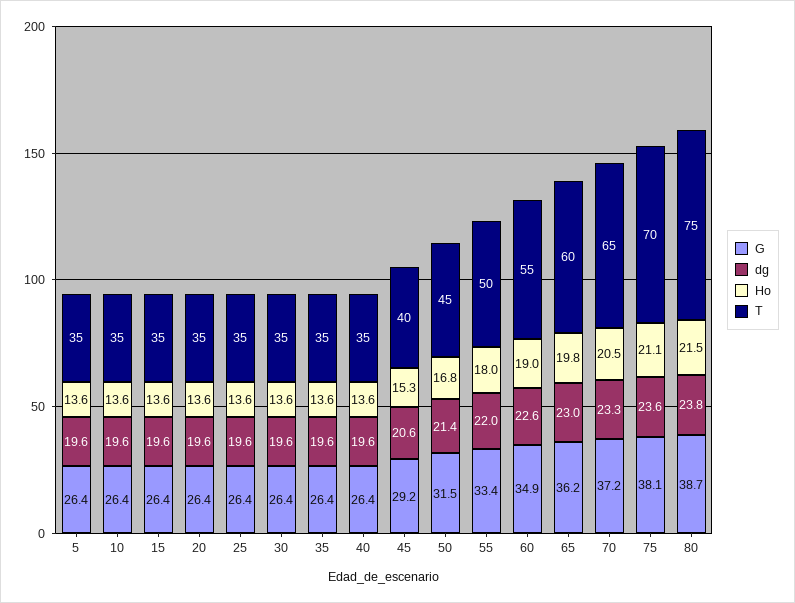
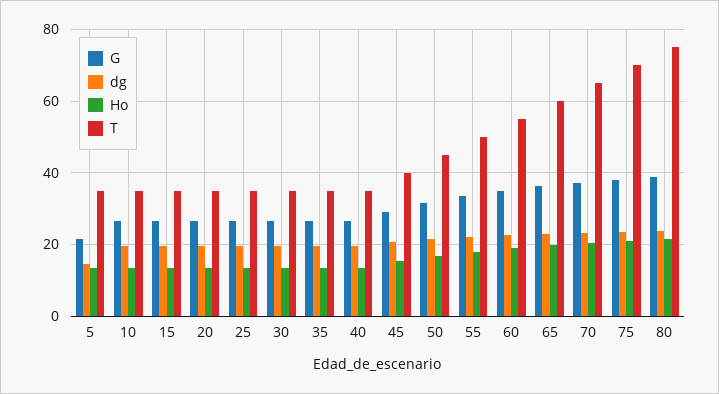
  {
    "G": {
-     "5": 26.4,
+     "5": 22,
      "10": 26.4,
      "15": 26.4,
      "20": 26.4,
      "25": 26.4,
      "30": 26.4,
      "35": 26.4,
      "40": 26.4,
      "45": 29.2,
      "50": 31.5,
      "55": 33.4,
      "60": 34.9,
      "65": 36.2,
      "70": 37.2,
      "75": 38.1,
      "80": 38.7
    },
    "dg": {
-     "5": 19.6,
+     "5": 14,
      "10": 19.6,
      "15": 19.6,
      "20": 19.6,
      "25": 19.6,
      "30": 19.6,
      "35": 19.6,
      "40": 19.6,
      "45": 20.6,
      "50": 21.4,
      "55": 22,
      "60": 22.6,
      "65": 23,
      "70": 23.3,
      "75": 23.6,
      "80": 23.8
    },
    "Ho": {
      "5": 13.6,
      "10": 13.6,
      "15": 13.6,
      "20": 13.6,
      "25": 13.6,
      "30": 13.6,
      "35": 13.6,
      "40": 13.6,
      "45": 15.3,
      "50": 16.8,
      "55": 18,
      "60": 19,
      "65": 19.8,
      "70": 20.5,
      "75": 21.1,
      "80": 21.5
    },
    "T": {
      "5": 35,
      "10": 35,
      "15": 35,
      "20": 35,
      "25": 35,
      "30": 35,
      "35": 35,
      "40": 35,
      "45": 40,
      "50": 45,
      "55": 50,
      "60": 55,
      "65": 60,
      "70": 65,
      "75": 70,
      "80": 75
    }
  }

